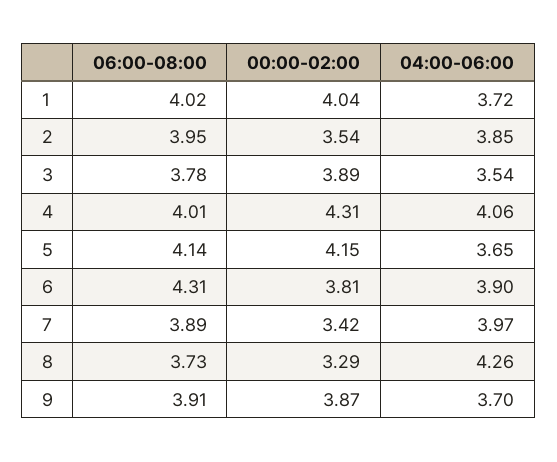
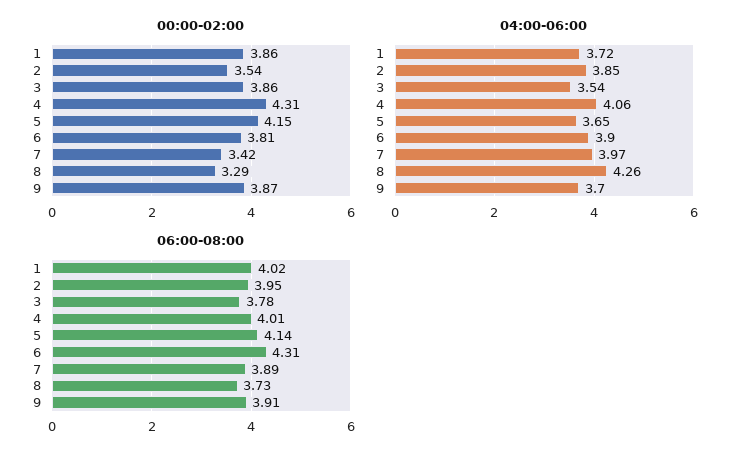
  {
    "06:00-08:00": {
      "1": 4.02,
      "2": 3.95,
      "3": 3.78,
      "4": 4.01,
      "5": 4.14,
      "6": 4.31,
      "7": 3.89,
      "8": 3.73,
      "9": 3.91
    },
    "00:00-02:00": {
-     "1": 4.04,
+     "1": 3.86,
      "2": 3.54,
-     "3": 3.89,
+     "3": 3.86,
      "4": 4.31,
      "5": 4.15,
      "6": 3.81,
      "7": 3.42,
      "8": 3.29,
      "9": 3.87
    },
    "04:00-06:00": {
      "1": 3.72,
      "2": 3.85,
      "3": 3.54,
      "4": 4.06,
      "5": 3.65,
      "6": 3.9,
      "7": 3.97,
      "8": 4.26,
      "9": 3.7
    }
  }

